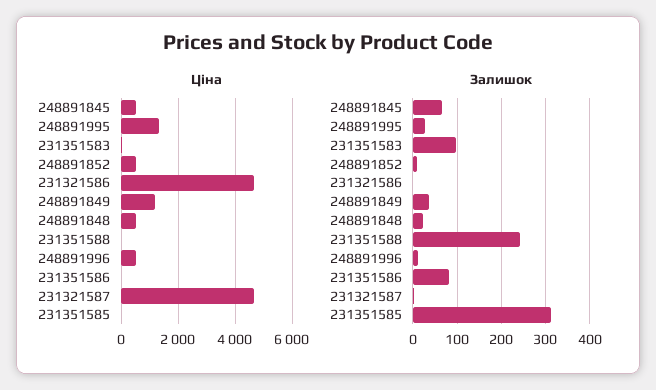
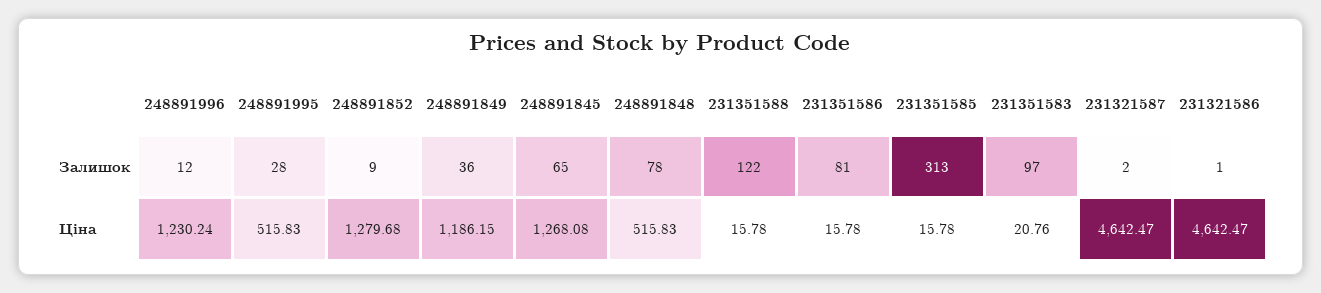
  {
    "Ціна": {
-     "248891845": 500,
+     "248891845": 1268.08,
-     "248891995": 1250,
+     "248891995": 515.83,
      "231351583": 20.76,
-     "248891852": 500,
+     "248891852": 1279.68,
      "231321586": 4642.47,
      "248891849": 1186.15,
      "248891848": 515.83,
      "231351588": 15.78,
-     "248891996": 500,
+     "248891996": 1230.24,
      "231351586": 15.78,
      "231321587": 4642.47,
      "231351585": 15.78
    },
    "Залишок": {
      "248891845": 65,
      "248891995": 28,
      "231351583": 97,
      "248891852": 9,
      "231321586": 1,
      "248891849": 36,
-     "248891848": 20,
+     "248891848": 78,
-     "231351588": 240,
+     "231351588": 122,
      "248891996": 12,
      "231351586": 81,
      "231321587": 2,
      "231351585": 313
    }
  }

